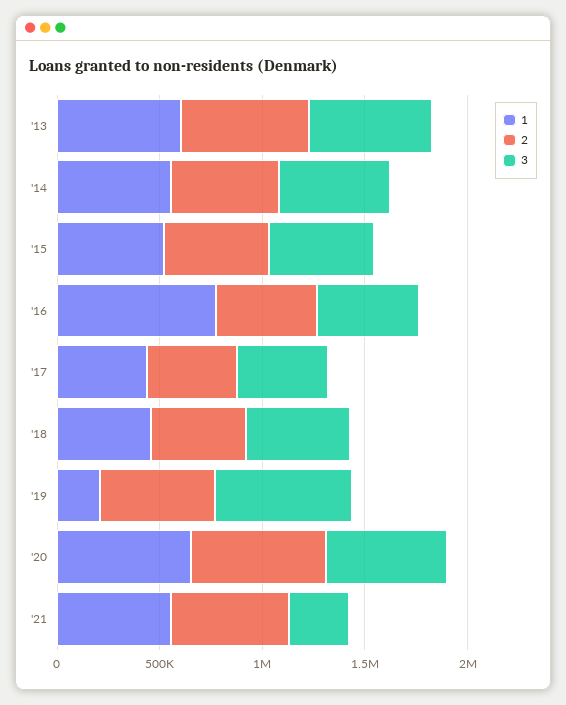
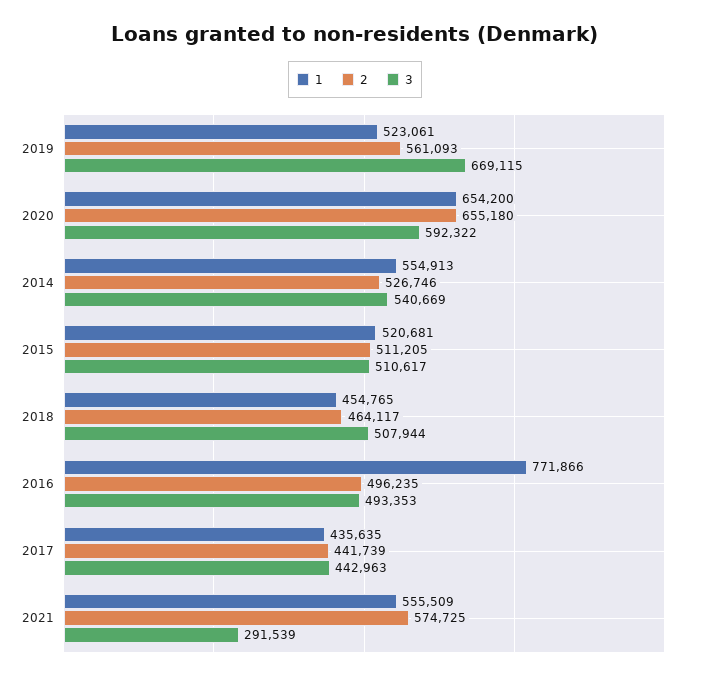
  {
    "1": {
-     "'13": 600000,
      "'14": 554913,
      "'15": 520681,
      "'16": 771866,
      "'17": 435635,
      "'18": 454765,
-     "'19": 200000,
+     "'19": 523061,
      "'20": 654200,
      "'21": 555509
    },
    "2": {
-     "'13": 600000,
      "'14": 526746,
      "'15": 511205,
      "'16": 496235,
      "'17": 441739,
      "'18": 464117,
      "'19": 561093,
      "'20": 655180,
      "'21": 574725
    },
    "3": {
-     "'13": 600000,
      "'14": 540669,
      "'15": 510617,
      "'16": 493353,
      "'17": 442963,
      "'18": 507944,
      "'19": 669115,
      "'20": 592322,
      "'21": 291539
    }
  }

